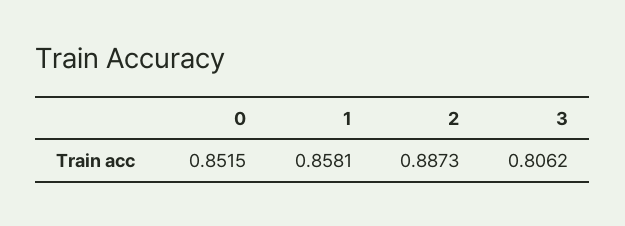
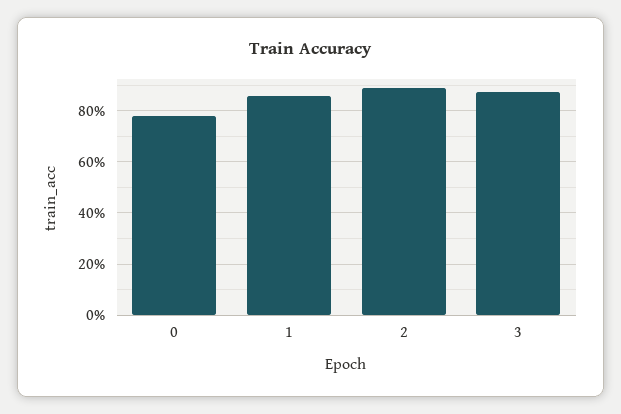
  {
-   "0": 0.8515,
+   "0": 0.775,
    "1": 0.8581,
    "2": 0.8873,
-   "3": 0.8062
+   "3": 0.875
  }

